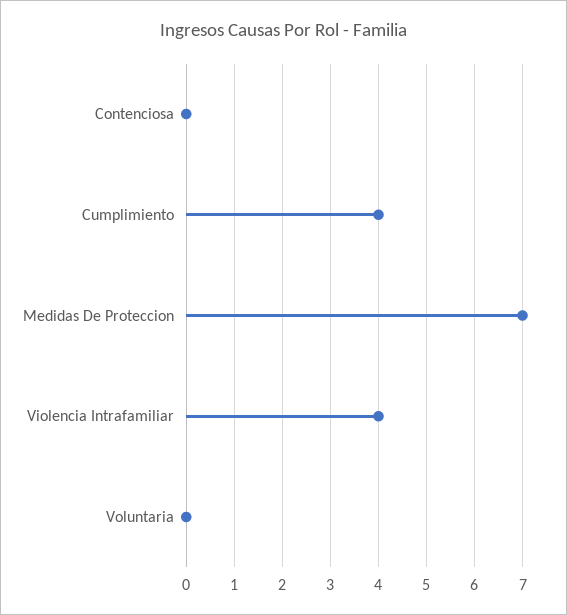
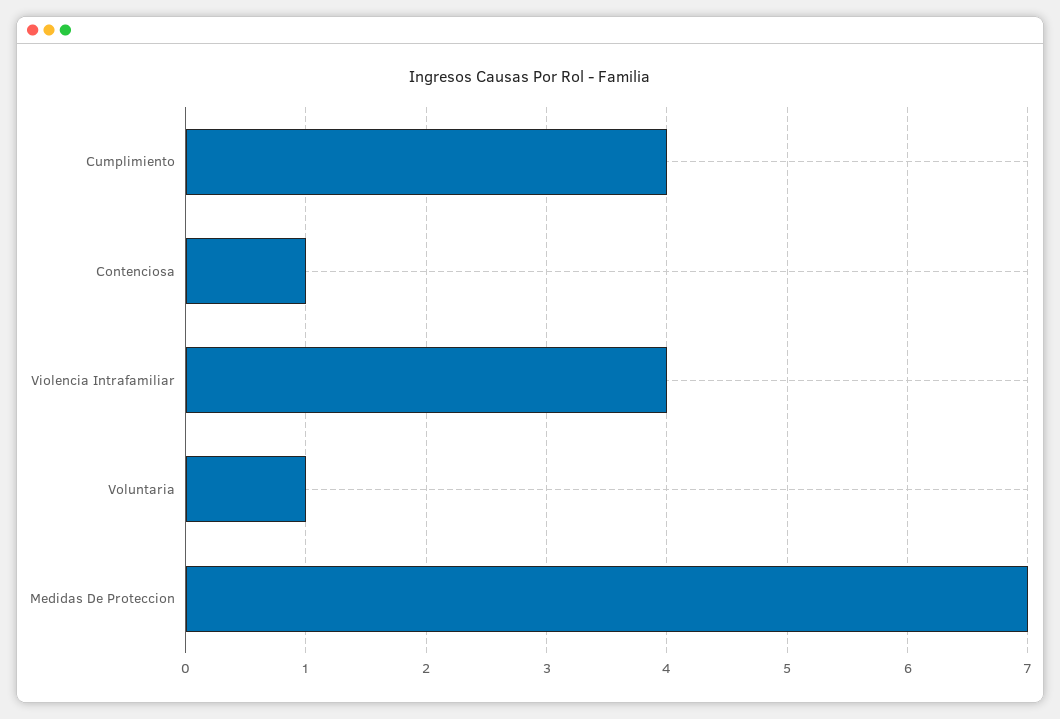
  {
-   "Contenciosa": 0,
+   "Contenciosa": 1,
    "Cumplimiento": 4,
    "Medidas De Proteccion": 7,
    "Violencia Intrafamiliar": 4,
-   "Voluntaria": 0
+   "Voluntaria": 1
  }

